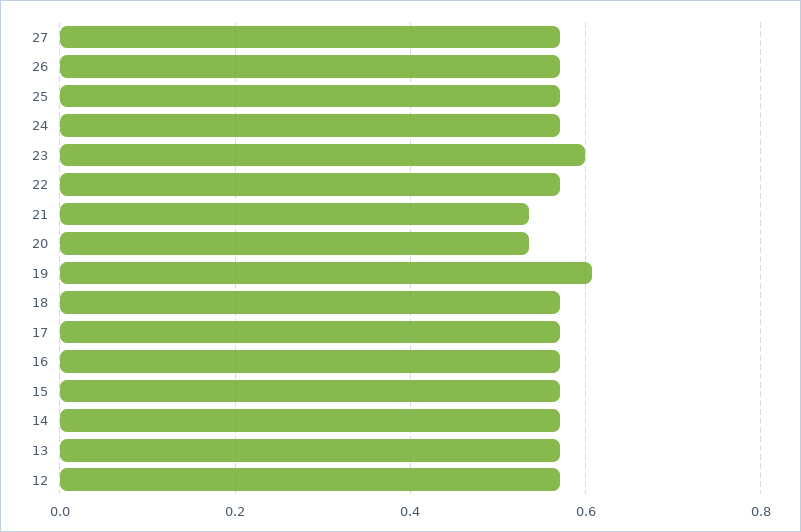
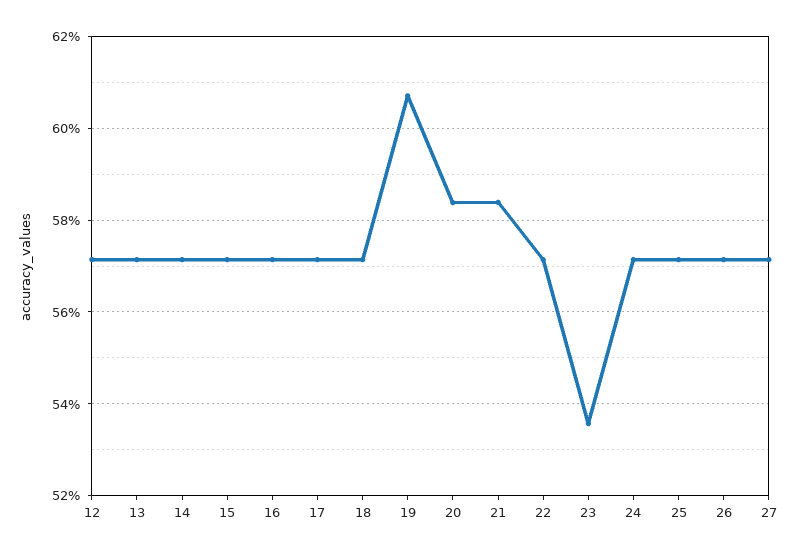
  {
    "27": 0.572,
    "26": 0.572,
    "25": 0.572,
    "24": 0.572,
-   "23": 0.6,
+   "23": 0.536,
    "22": 0.572,
-   "21": 0.54,
+   "21": 0.584,
-   "20": 0.54,
+   "20": 0.584,
    "19": 0.608,
    "18": 0.572,
    "17": 0.572,
    "16": 0.572,
    "15": 0.572,
    "14": 0.572,
    "13": 0.572,
    "12": 0.572
  }

